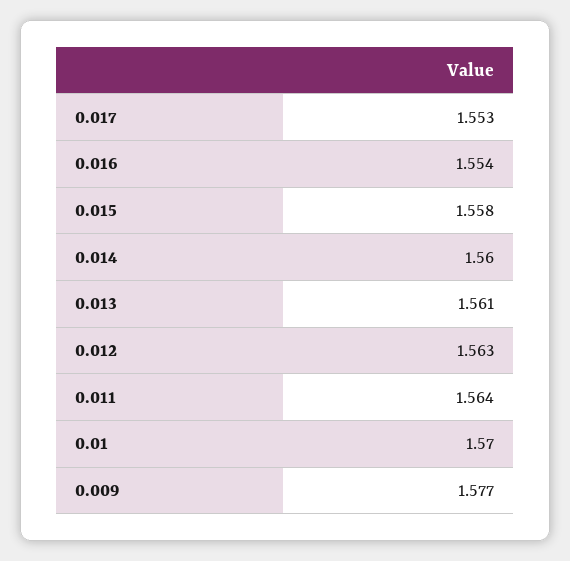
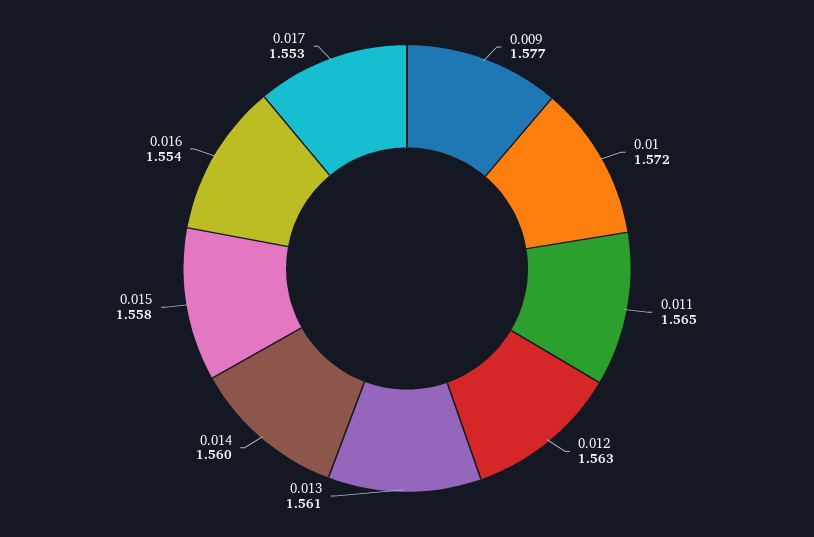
  {
    "0.017": 1.553,
    "0.016": 1.554,
    "0.015": 1.558,
    "0.014": 1.56,
    "0.013": 1.561,
    "0.012": 1.563,
-   "0.011": 1.564,
+   "0.011": 1.565,
-   "0.01": 1.57,
+   "0.01": 1.572,
    "0.009": 1.577
  }

